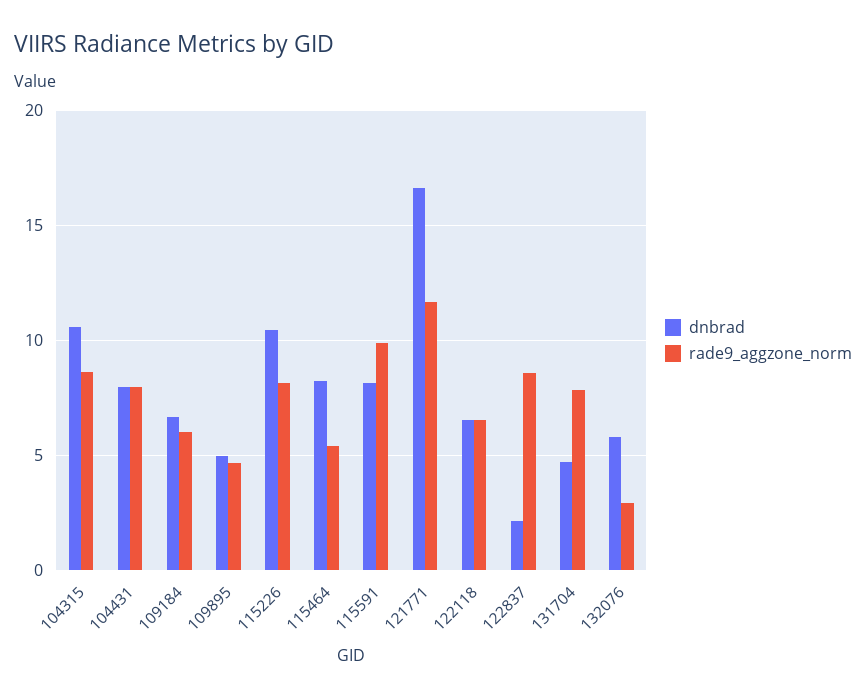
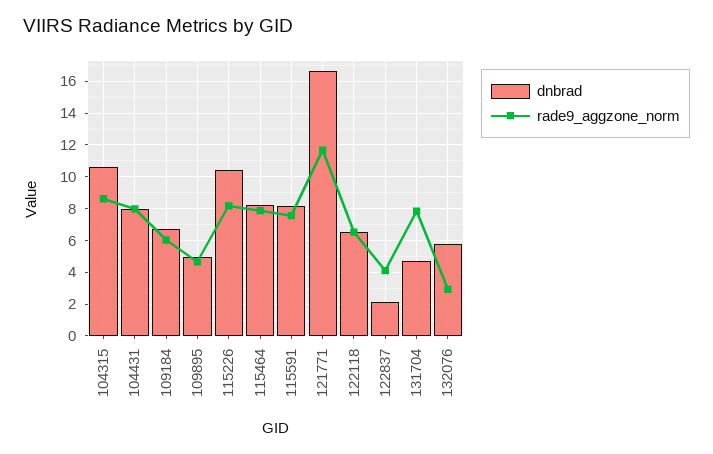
  {
    "dnbrad": {
      "104315": 10.5,
      "104431": 8,
      "109184": 6.5,
      "109895": 5,
      "115226": 10.5,
      "115464": 8,
      "115591": 8,
      "121771": 16.5,
      "122118": 6.5,
      "122837": 2,
      "131704": 4.5,
      "132076": 6
    },
    "rade9_aggzone_norm": {
      "104315": 8.5,
      "104431": 8,
      "109184": 6,
      "109895": 4.5,
      "115226": 8,
-     "115464": 5.5,
+     "115464": 8,
-     "115591": 10,
+     "115591": 7.5,
      "121771": 11.5,
      "122118": 6.5,
-     "122837": 8.5,
+     "122837": 4,
      "131704": 8,
      "132076": 3
    }
  }

